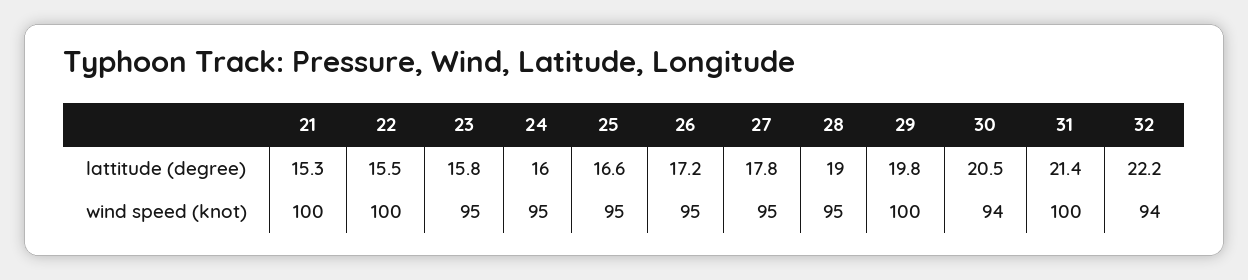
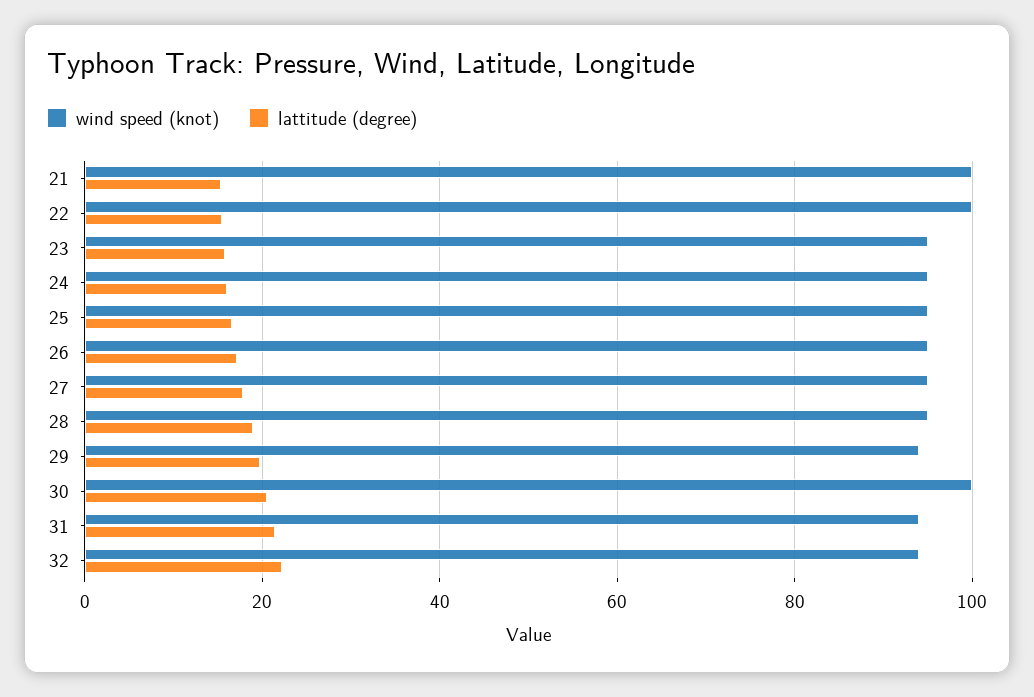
  {
    "lattitude (degree)": {
      "21": 15.3,
      "22": 15.5,
      "23": 15.8,
      "24": 16,
      "25": 16.6,
      "26": 17.2,
      "27": 17.8,
      "28": 19,
      "29": 19.8,
      "30": 20.5,
      "31": 21.4,
      "32": 22.2
    },
    "wind speed (knot)": {
      "21": 100,
      "22": 100,
      "23": 95,
      "24": 95,
      "25": 95,
      "26": 95,
      "27": 95,
      "28": 95,
-     "29": 100,
+     "29": 94,
-     "30": 94,
+     "30": 100,
-     "31": 100,
+     "31": 94,
      "32": 94
    }
  }

